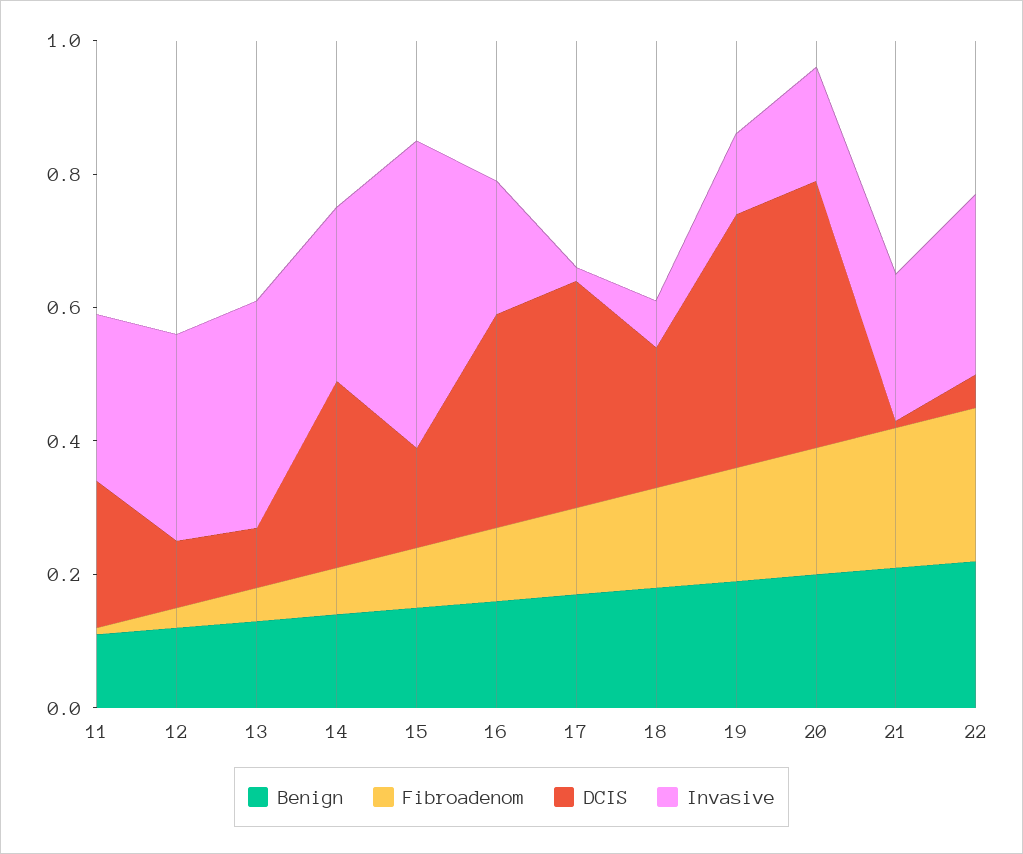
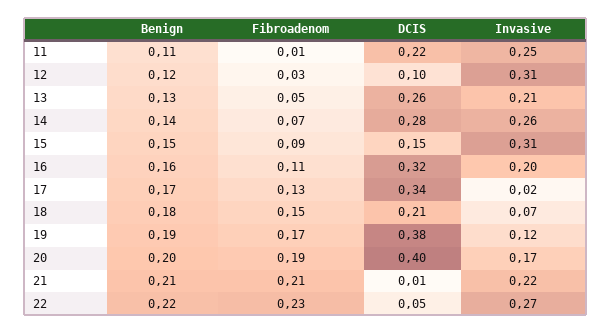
  {
    "Benign": {
      "11": 0.11,
      "12": 0.12,
      "13": 0.13,
      "14": 0.14,
      "15": 0.15,
      "16": 0.16,
      "17": 0.17,
      "18": 0.18,
      "19": 0.19,
      "20": 0.2,
      "21": 0.21,
      "22": 0.22
    },
    "Fibroadenom": {
      "11": 0.01,
      "12": 0.03,
      "13": 0.05,
      "14": 0.07,
      "15": 0.09,
      "16": 0.11,
      "17": 0.13,
      "18": 0.15,
      "19": 0.17,
      "20": 0.19,
      "21": 0.21,
      "22": 0.23
    },
    "DCIS": {
      "11": 0.22,
      "12": 0.1,
-     "13": 0.1,
+     "13": 0.26,
      "14": 0.28,
      "15": 0.15,
      "16": 0.32,
      "17": 0.34,
      "18": 0.21,
      "19": 0.38,
      "20": 0.4,
      "21": 0.01,
      "22": 0.05
    },
    "Invasive": {
      "11": 0.25,
      "12": 0.31,
-     "13": 0.35,
+     "13": 0.21,
      "14": 0.26,
-     "15": 0.45,
+     "15": 0.31,
      "16": 0.2,
      "17": 0.02,
      "18": 0.07,
      "19": 0.12,
      "20": 0.17,
      "21": 0.22,
      "22": 0.27
    }
  }

